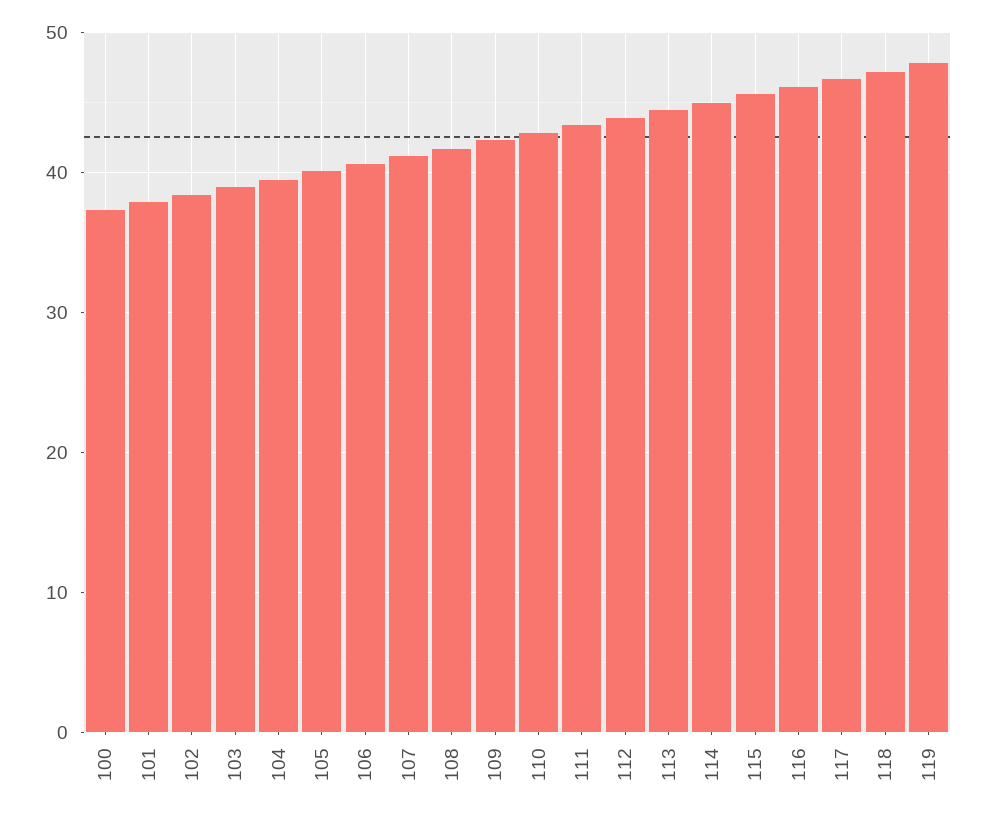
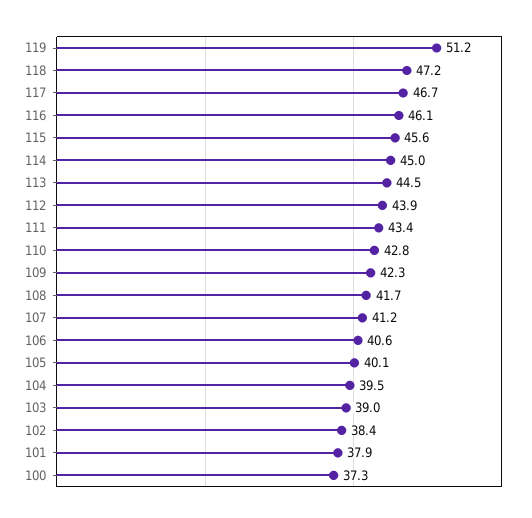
  {
    "100": 37.3,
    "101": 37.9,
    "102": 38.4,
    "103": 39,
    "104": 39.5,
    "105": 40.1,
    "106": 40.6,
    "107": 41.2,
    "108": 41.7,
    "109": 42.3,
    "110": 42.8,
    "111": 43.4,
    "112": 43.9,
    "113": 44.5,
    "114": 45,
    "115": 45.6,
    "116": 46.1,
    "117": 46.7,
    "118": 47.2,
-   "119": 48
+   "119": 51.2
  }

